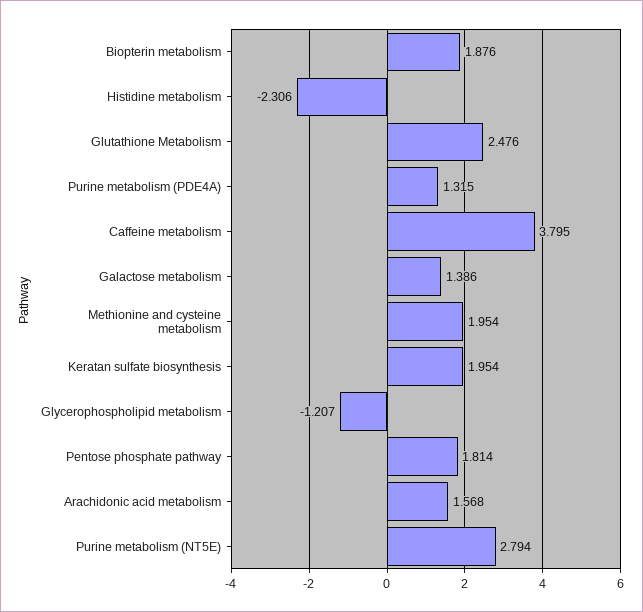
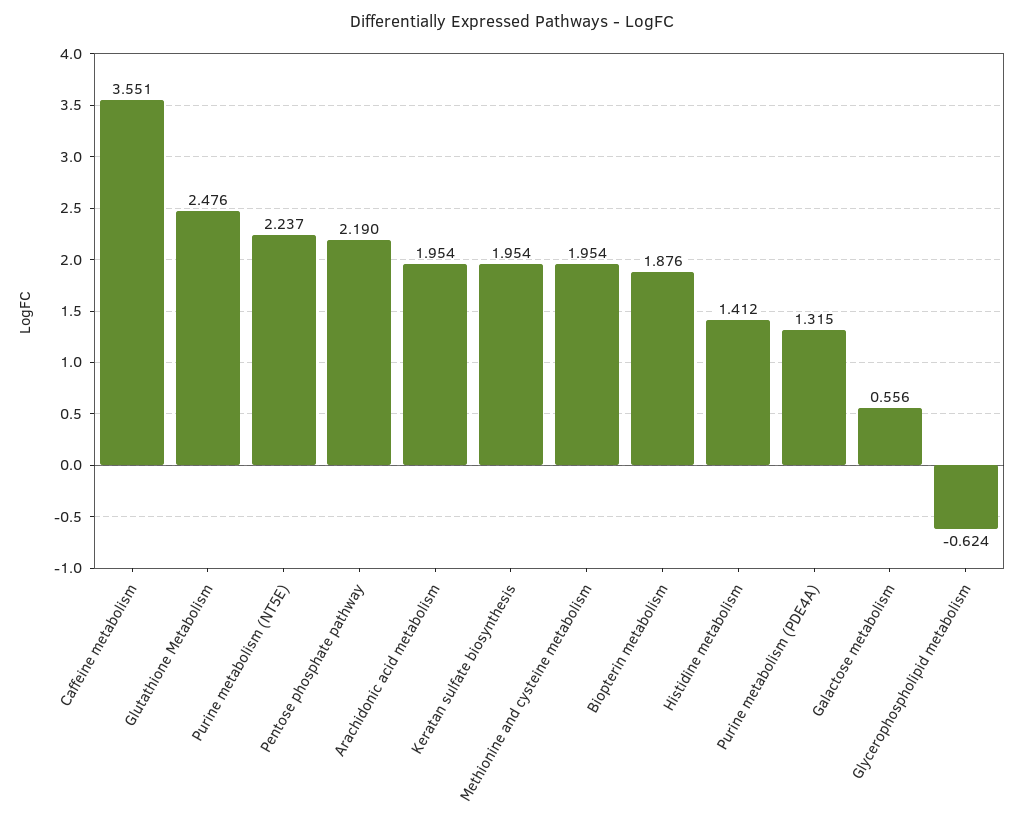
  {
    "Biopterin metabolism": 1.876,
-   "Histidine metabolism": -2.306,
+   "Histidine metabolism": 1.412,
    "Glutathione Metabolism": 2.476,
    "Purine metabolism (PDE4A)": 1.315,
-   "Caffeine metabolism": 3.795,
+   "Caffeine metabolism": 3.551,
-   "Galactose metabolism": 1.386,
+   "Galactose metabolism": 0.556,
    "Methionine and cysteine metabolism": 1.954,
    "Keratan sulfate biosynthesis": 1.954,
-   "Glycerophospholipid metabolism": -1.207,
+   "Glycerophospholipid metabolism": -0.624,
-   "Pentose phosphate pathway": 1.814,
+   "Pentose phosphate pathway": 2.19,
-   "Arachidonic acid metabolism": 1.568,
+   "Arachidonic acid metabolism": 1.954,
-   "Purine metabolism (NT5E)": 2.794
+   "Purine metabolism (NT5E)": 2.237
  }

